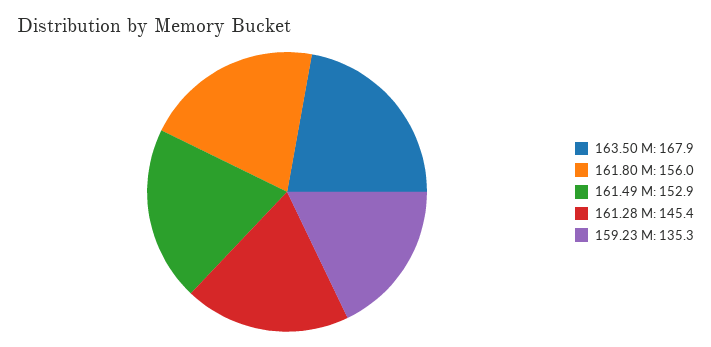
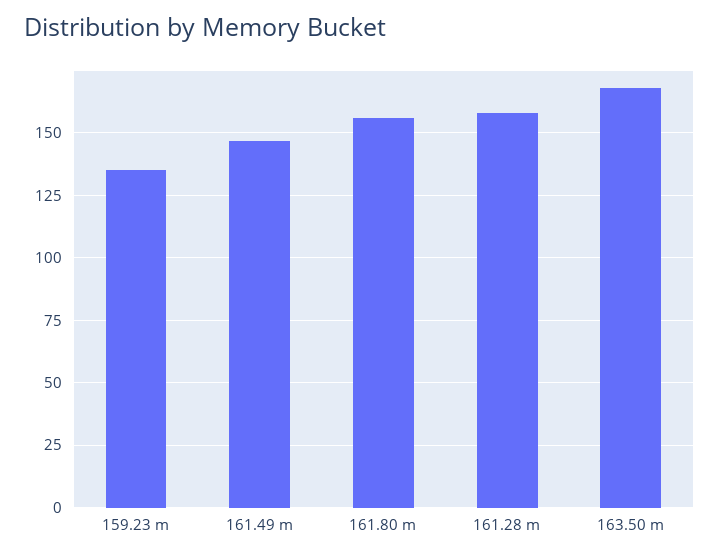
  {
    "163.50 M": 167.9,
    "161.80 M": 156,
-   "161.49 M": 152.9,
+   "161.49 M": 147.5,
-   "161.28 M": 145.4,
+   "161.28 M": 157.5,
    "159.23 M": 135.3
  }

